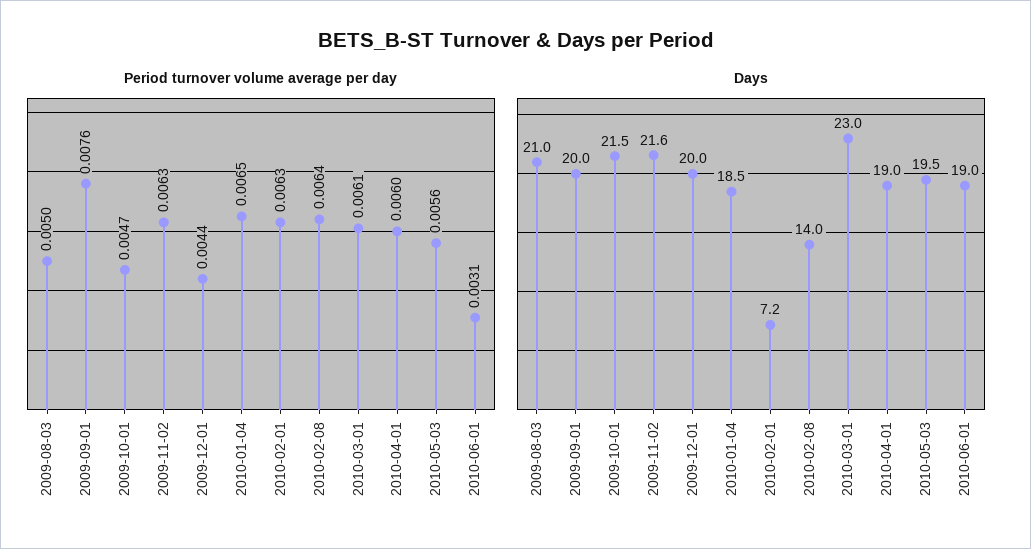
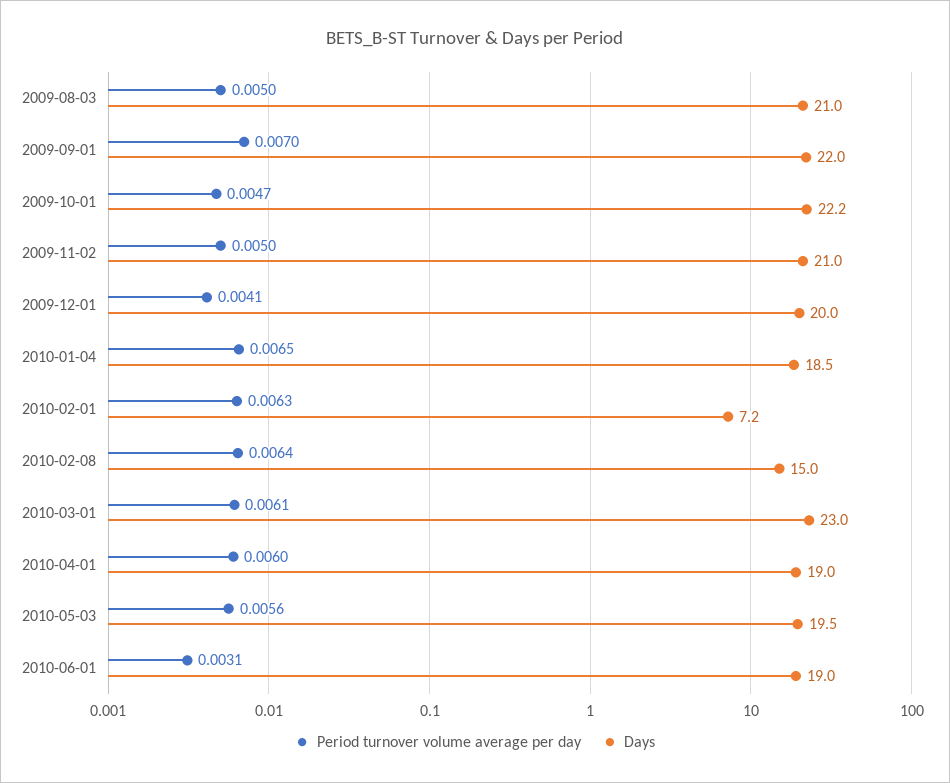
  {
    "Period turnover volume average per day": {
      "2009-08-03": 0.005,
-     "2009-09-01": 0.0076,
+     "2009-09-01": 0.007,
      "2009-10-01": 0.0047,
-     "2009-11-02": 0.0063,
+     "2009-11-02": 0.005,
-     "2009-12-01": 0.0044,
+     "2009-12-01": 0.0041,
      "2010-01-04": 0.0065,
      "2010-02-01": 0.0063,
      "2010-02-08": 0.0064,
      "2010-03-01": 0.0061,
      "2010-04-01": 0.006,
      "2010-05-03": 0.0056,
      "2010-06-01": 0.0031
    },
    "Days": {
      "2009-08-03": 21,
-     "2009-09-01": 20,
+     "2009-09-01": 22,
-     "2009-10-01": 21.5,
+     "2009-10-01": 22.2,
-     "2009-11-02": 21.6,
+     "2009-11-02": 21,
      "2009-12-01": 20,
      "2010-01-04": 18.5,
      "2010-02-01": 7.2,
-     "2010-02-08": 14,
+     "2010-02-08": 15,
      "2010-03-01": 23,
      "2010-04-01": 19,
      "2010-05-03": 19.5,
      "2010-06-01": 19
    }
  }

